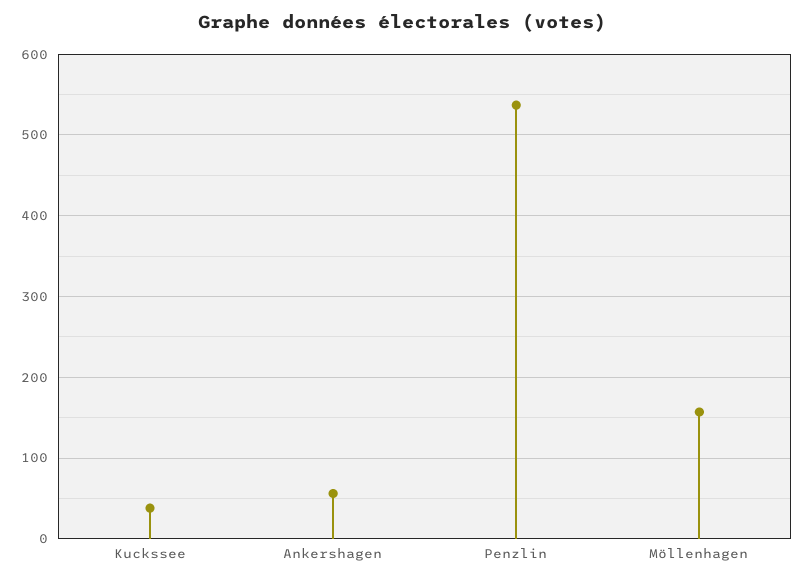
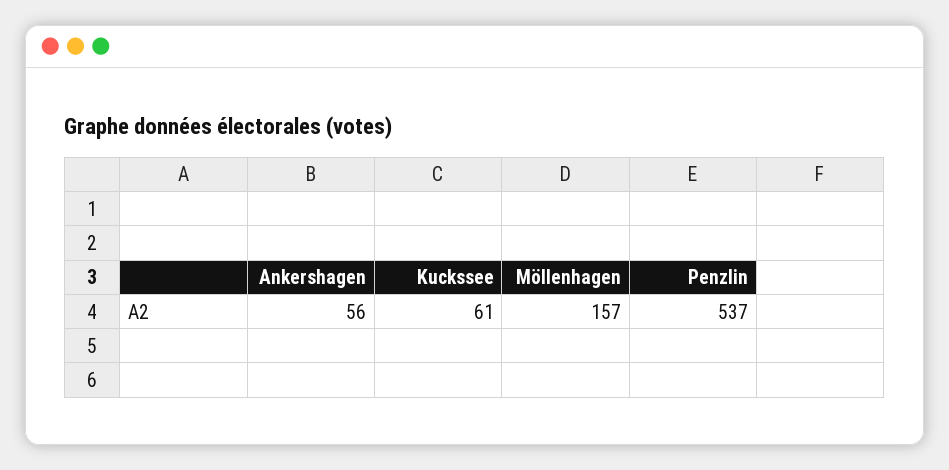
  {
-   "Kuckssee": 40,
+   "Kuckssee": 61,
    "Ankershagen": 56,
    "Penzlin": 537,
    "Möllenhagen": 157
  }

